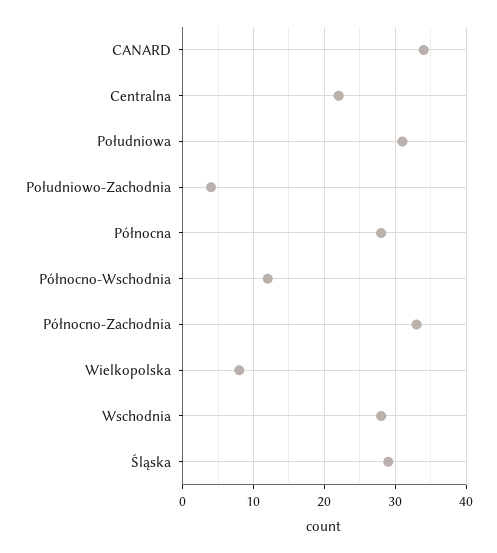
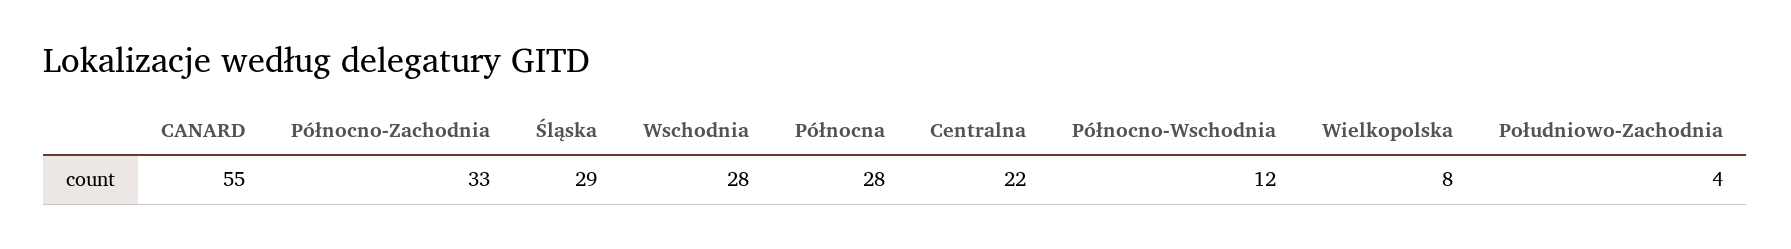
  {
-   "CANARD": 34,
+   "CANARD": 55,
    "Centralna": 22,
-   "Południowa": 31,
    "Południowo-Zachodnia": 4,
    "Północna": 28,
    "Północno-Wschodnia": 12,
    "Północno-Zachodnia": 33,
    "Wielkopolska": 8,
    "Wschodnia": 28,
    "Śląska": 29
  }

